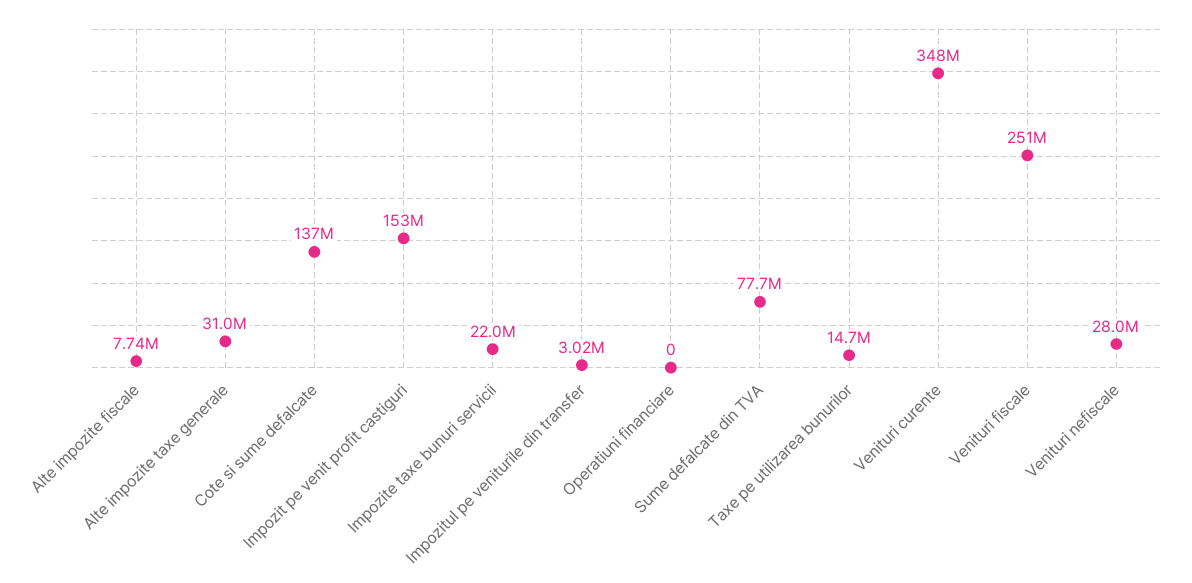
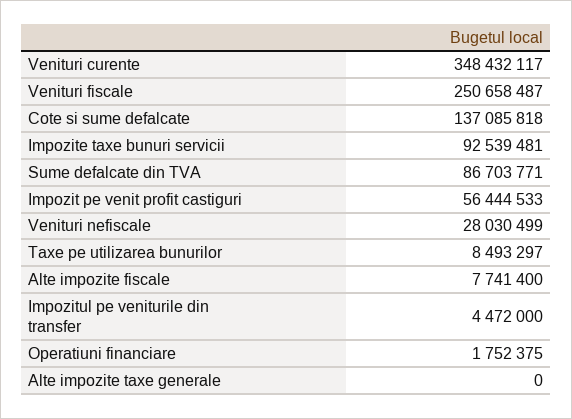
  {
    "Alte impozite fiscale": 7741400,
-   "Alte impozite taxe generale": 31000000,
+   "Alte impozite taxe generale": 0,
    "Cote si sume defalcate": 137085818,
-   "Impozit pe venit profit castiguri": 153000000,
+   "Impozit pe venit profit castiguri": 56444533,
-   "Impozite taxe bunuri servicii": 22000000,
+   "Impozite taxe bunuri servicii": 92539481,
-   "Impozitul pe veniturile din transfer": 3020000,
+   "Impozitul pe veniturile din transfer": 4472000,
-   "Operatiuni financiare": 0,
+   "Operatiuni financiare": 1752375,
-   "Sume defalcate din TVA": 77700000,
+   "Sume defalcate din TVA": 86703771,
-   "Taxe pe utilizarea bunurilor": 14700000,
+   "Taxe pe utilizarea bunurilor": 8493297,
    "Venituri curente": 348432117,
    "Venituri fiscale": 250658487,
    "Venituri nefiscale": 28030499
  }

